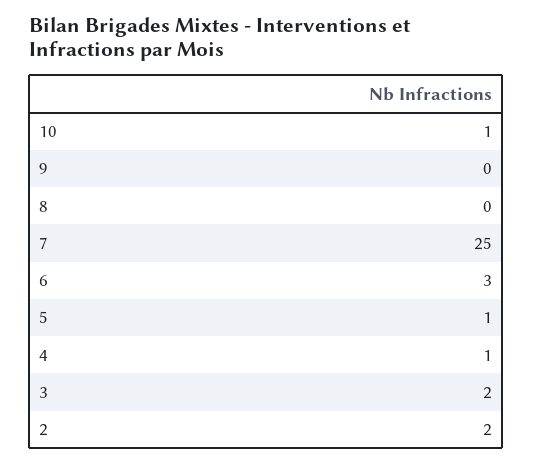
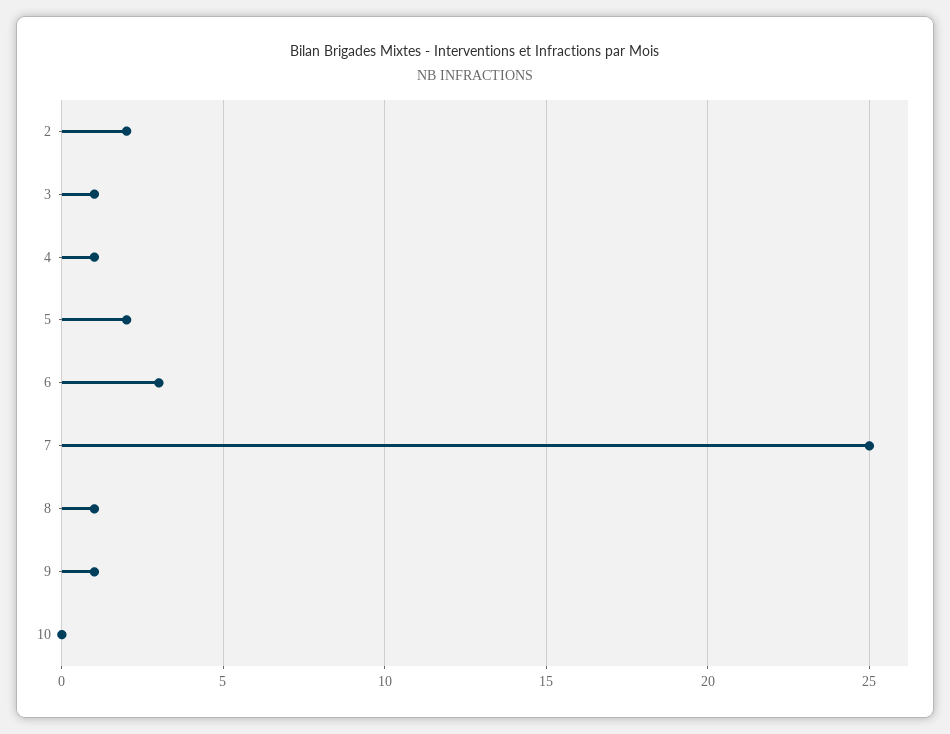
  {
-   "10": 1,
+   "10": 0,
-   "9": 0,
+   "9": 1,
-   "8": 0,
+   "8": 1,
    "7": 25,
    "6": 3,
-   "5": 1,
+   "5": 2,
    "4": 1,
-   "3": 2,
+   "3": 1,
    "2": 2
  }

